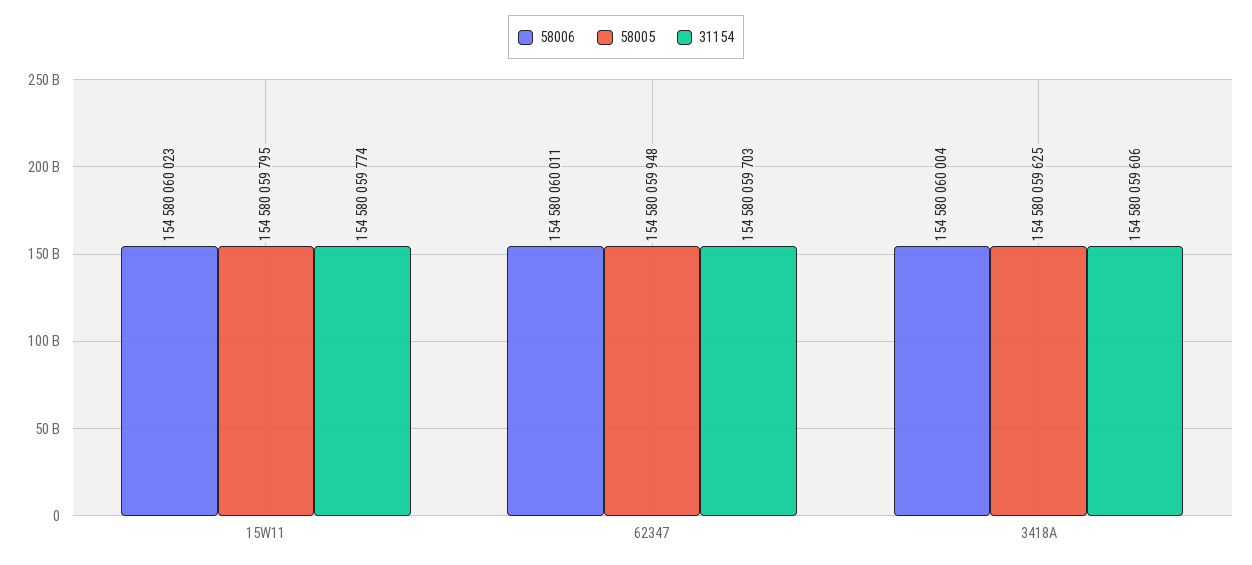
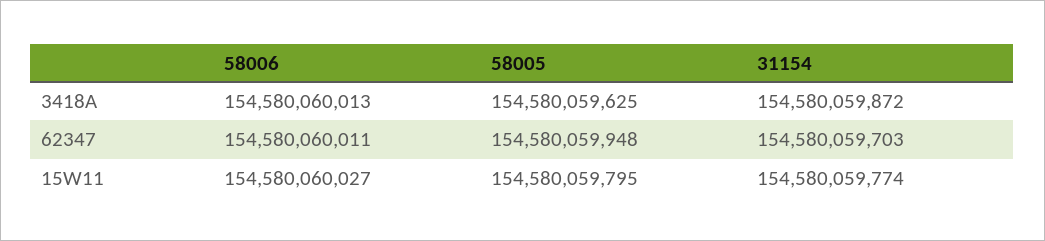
  {
    "58006": {
-     "15W11": 154580060023,
+     "15W11": 154580060027,
      "62347": 154580060011,
-     "3418A": 154580060004
+     "3418A": 154580060013
    },
    "58005": {
      "15W11": 154580059795,
      "62347": 154580059948,
      "3418A": 154580059625
    },
    "31154": {
      "15W11": 154580059774,
      "62347": 154580059703,
-     "3418A": 154580059606
+     "3418A": 154580059872
    }
  }

